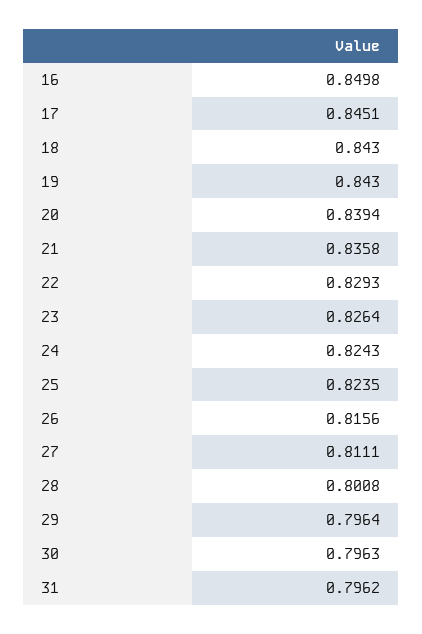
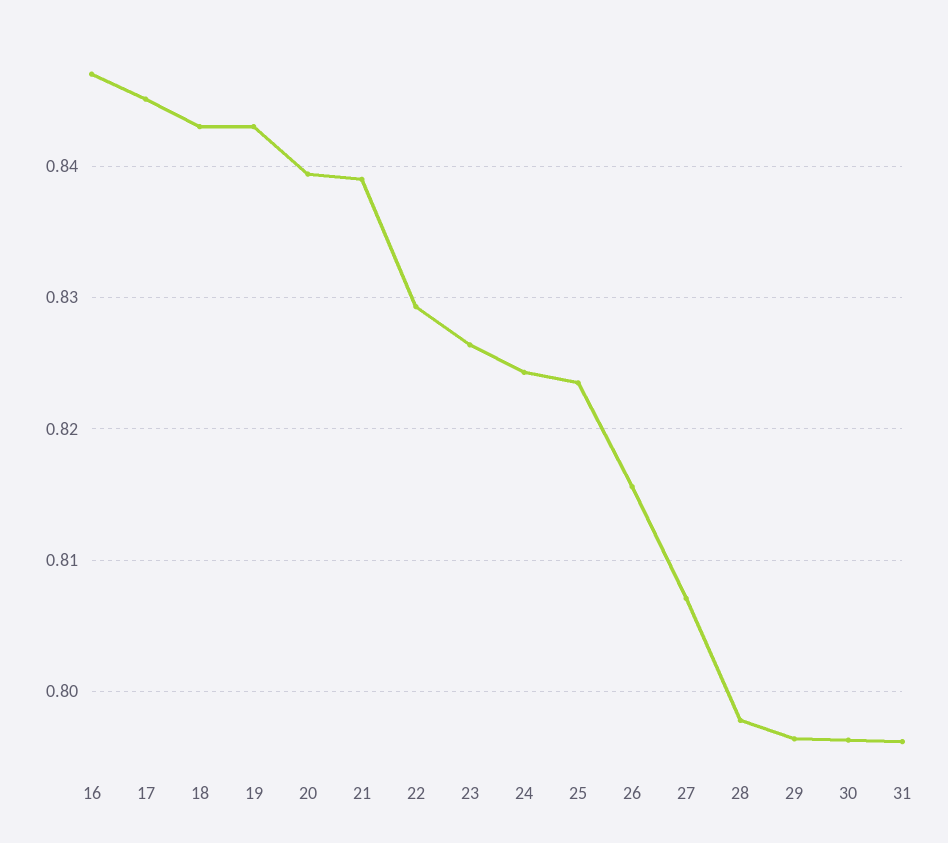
  {
-   "16": 0.8498,
+   "16": 0.847,
    "17": 0.8451,
    "18": 0.843,
    "19": 0.843,
    "20": 0.8394,
-   "21": 0.8358,
+   "21": 0.839,
    "22": 0.8293,
    "23": 0.8264,
    "24": 0.8243,
    "25": 0.8235,
    "26": 0.8156,
-   "27": 0.8111,
+   "27": 0.807,
-   "28": 0.8008,
+   "28": 0.798,
    "29": 0.7964,
    "30": 0.7963,
    "31": 0.7962
  }

